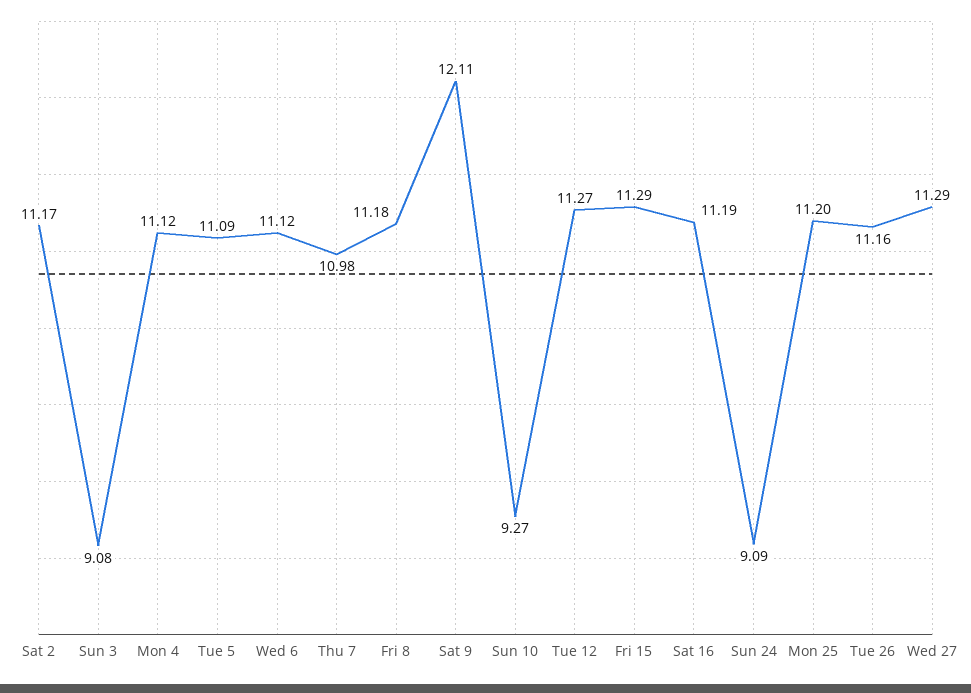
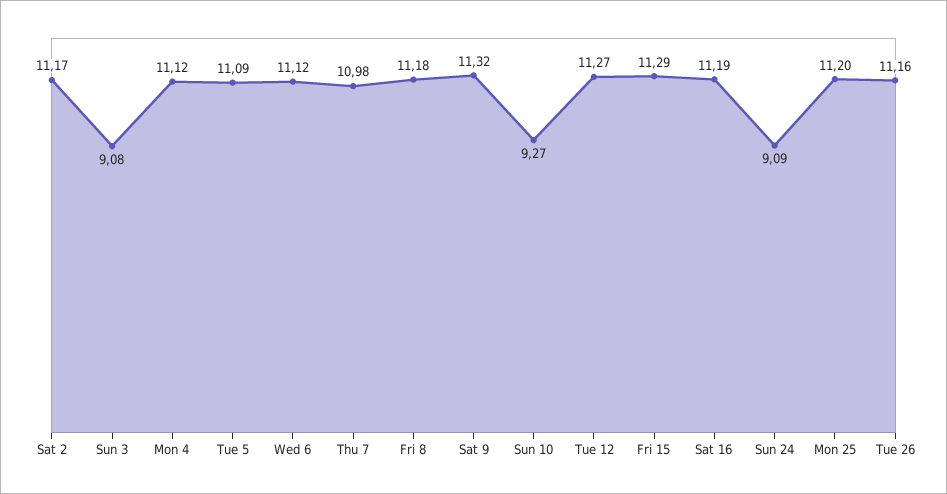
  {
    "Sat 2": 11.17,
    "Sun 3": 9.08,
    "Mon 4": 11.12,
    "Tue 5": 11.09,
    "Wed 6": 11.12,
    "Thu 7": 10.98,
    "Fri 8": 11.18,
-   "Sat 9": 12.11,
+   "Sat 9": 11.32,
    "Sun 10": 9.27,
    "Tue 12": 11.27,
    "Fri 15": 11.29,
    "Sat 16": 11.19,
    "Sun 24": 9.09,
    "Mon 25": 11.2,
-   "Tue 26": 11.16,
+   "Tue 26": 11.16
-   "Wed 27": 11.29
  }

